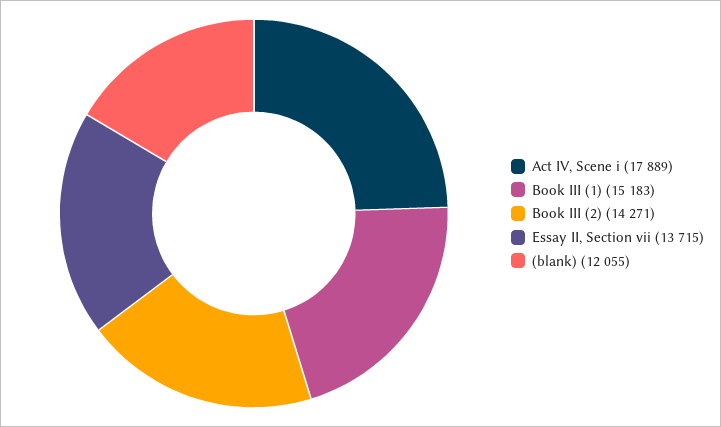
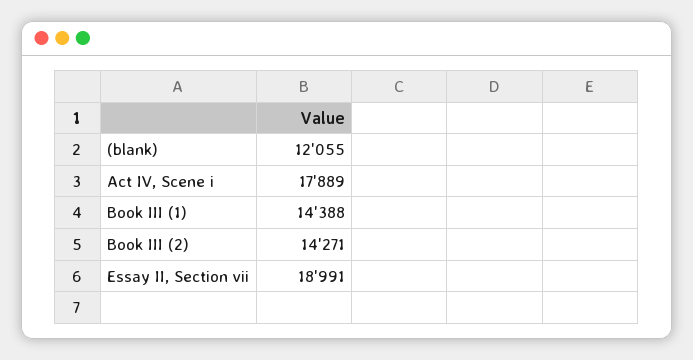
  {
    "Act IV, Scene i": 17889,
-   "Book III (1)": 15183,
+   "Book III (1)": 14388,
    "Book III (2)": 14271,
-   "Essay II, Section vii": 13715,
+   "Essay II, Section vii": 18991,
    "(blank)": 12055
  }

